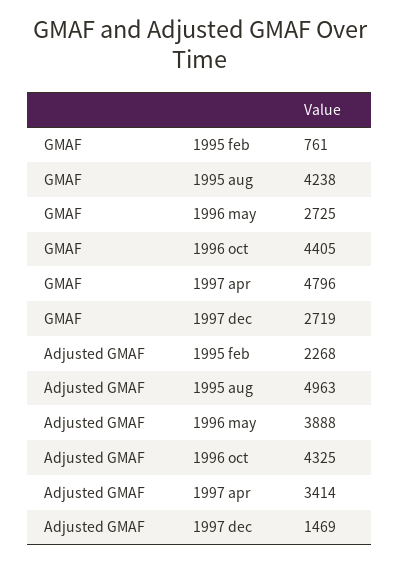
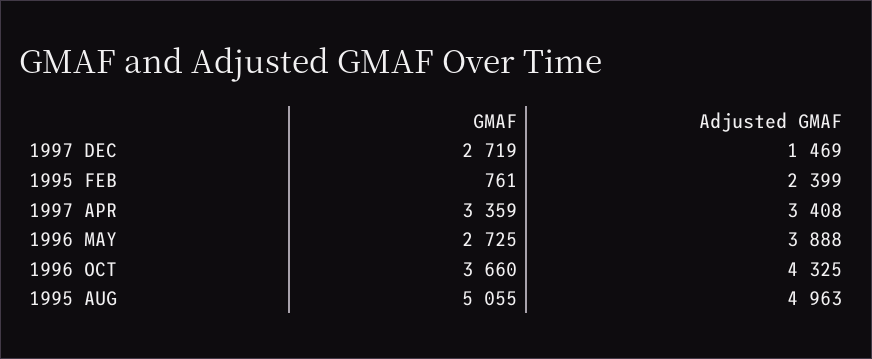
  {
    "GMAF": {
      "1995 feb": 761,
-     "1995 aug": 4238,
+     "1995 aug": 5055,
      "1996 may": 2725,
-     "1996 oct": 4405,
+     "1996 oct": 3660,
-     "1997 apr": 4796,
+     "1997 apr": 3359,
      "1997 dec": 2719
    },
    "Adjusted GMAF": {
-     "1995 feb": 2268,
+     "1995 feb": 2399,
      "1995 aug": 4963,
      "1996 may": 3888,
      "1996 oct": 4325,
-     "1997 apr": 3414,
+     "1997 apr": 3408,
      "1997 dec": 1469
    }
  }

